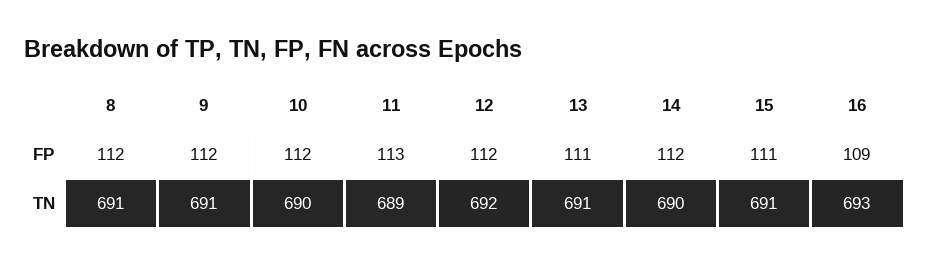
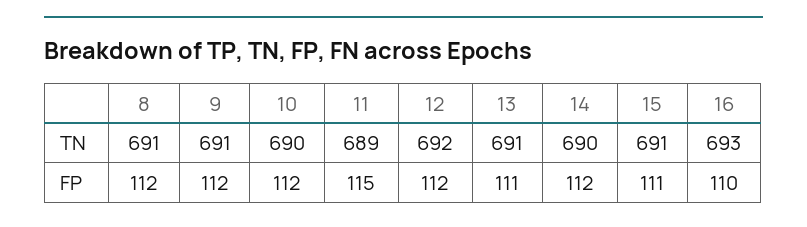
  {
    "8": {
      "FP": 112,
      "TN": 691
    },
    "9": {
      "FP": 112,
      "TN": 691
    },
    "10": {
      "FP": 112,
      "TN": 690
    },
    "11": {
-     "FP": 113,
+     "FP": 115,
      "TN": 689
    },
    "12": {
      "FP": 112,
      "TN": 692
    },
    "13": {
      "FP": 111,
      "TN": 691
    },
    "14": {
      "FP": 112,
      "TN": 690
    },
    "15": {
      "FP": 111,
      "TN": 691
    },
    "16": {
-     "FP": 109,
+     "FP": 110,
      "TN": 693
    }
  }

